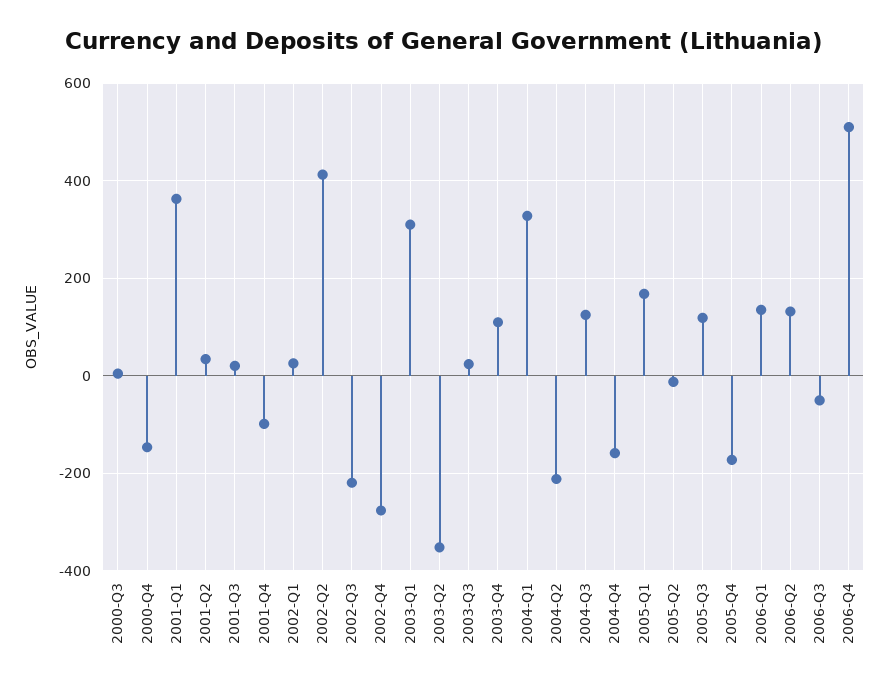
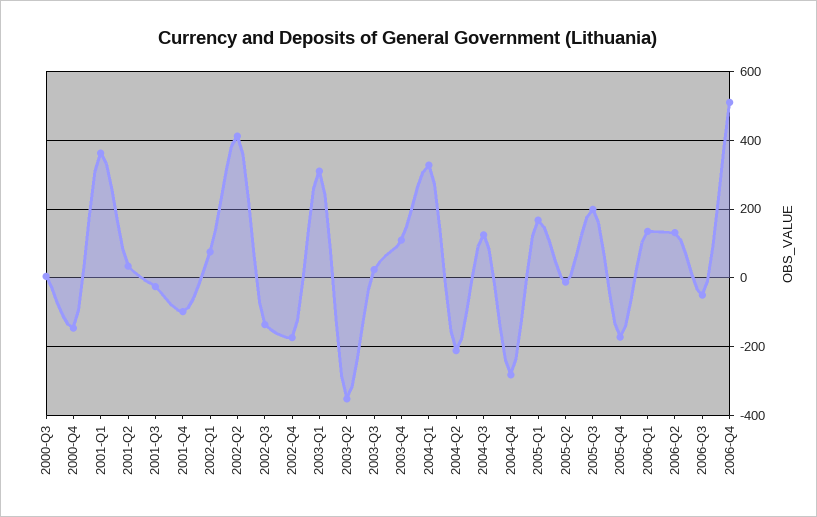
  {
    "2000-Q3": 0,
    "2000-Q4": -140,
    "2001-Q1": 360,
    "2001-Q2": 40,
-   "2001-Q3": 20,
+   "2001-Q3": -20,
    "2001-Q4": -100,
-   "2002-Q1": 20,
+   "2002-Q1": 80,
    "2002-Q2": 420,
-   "2002-Q3": -220,
+   "2002-Q3": -140,
-   "2002-Q4": -280,
+   "2002-Q4": -180,
    "2003-Q1": 320,
    "2003-Q2": -360,
    "2003-Q3": 20,
    "2003-Q4": 100,
    "2004-Q1": 320,
    "2004-Q2": -220,
    "2004-Q3": 120,
-   "2004-Q4": -160,
+   "2004-Q4": -280,
    "2005-Q1": 160,
    "2005-Q2": -20,
-   "2005-Q3": 120,
+   "2005-Q3": 200,
    "2005-Q4": -180,
    "2006-Q1": 140,
    "2006-Q2": 140,
    "2006-Q3": -60,
    "2006-Q4": 520
  }

